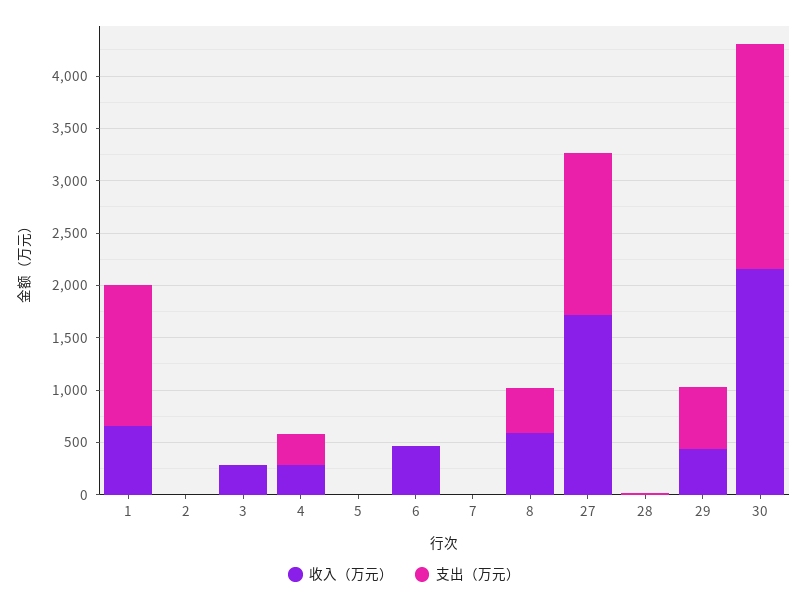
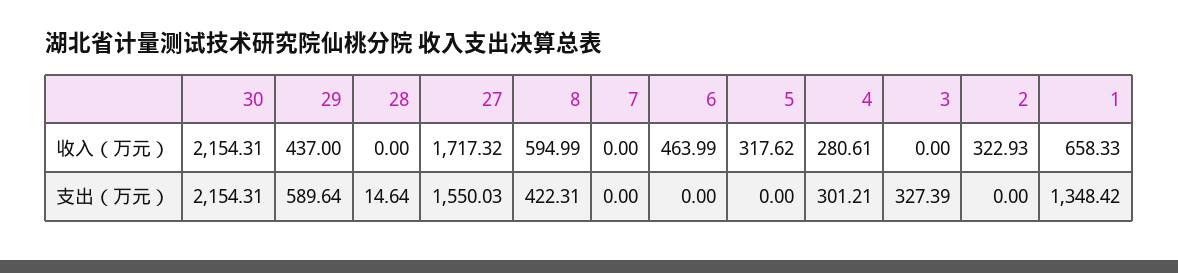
  {
    "收入（万元）": {
      "1": 658.33,
-     "2": 0,
+     "2": 322.93,
-     "3": 300,
+     "3": 0,
      "4": 280.61,
-     "5": 0,
+     "5": 317.62,
      "6": 463.99,
      "7": 0,
      "8": 594.99,
      "27": 1717.32,
      "28": 0,
      "29": 437,
      "30": 2154.31
    },
    "支出（万元）": {
      "1": 1348.42,
      "2": 0,
-     "3": 0,
+     "3": 327.39,
      "4": 301.21,
      "5": 0,
      "6": 0,
      "7": 0,
      "8": 422.31,
      "27": 1550.03,
      "28": 14.64,
      "29": 589.64,
      "30": 2154.31
    }
  }

